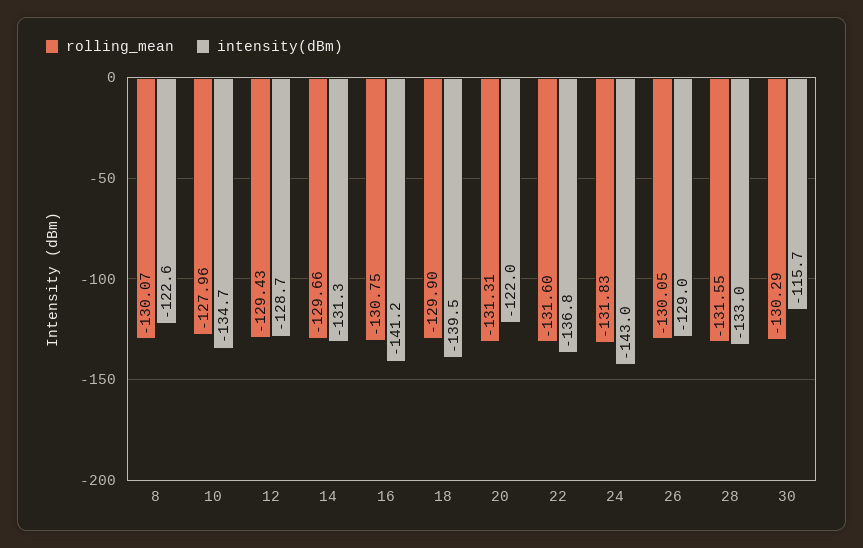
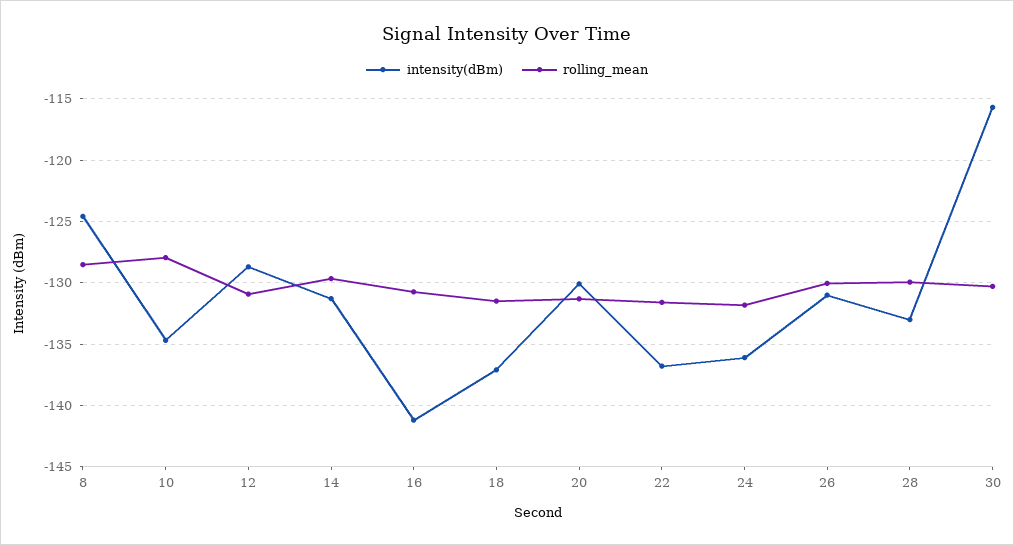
  {
    "rolling_mean": {
-     "8": -130.07,
+     "8": -128.5,
      "10": -127.96,
-     "12": -129.43,
+     "12": -131,
      "14": -129.66,
      "16": -130.75,
-     "18": -129.9,
+     "18": -131.5,
      "20": -131.31,
      "22": -131.6,
      "24": -131.83,
      "26": -130.05,
-     "28": -131.55,
+     "28": -130,
      "30": -130.29
    },
    "intensity(dBm)": {
-     "8": -122.6,
+     "8": -124.5,
      "10": -134.7,
      "12": -128.7,
      "14": -131.3,
      "16": -141.2,
-     "18": -139.5,
+     "18": -137,
-     "20": -122,
+     "20": -130,
      "22": -136.8,
-     "24": -143,
+     "24": -136,
-     "26": -129,
+     "26": -131,
      "28": -133,
      "30": -115.7
    }
  }

